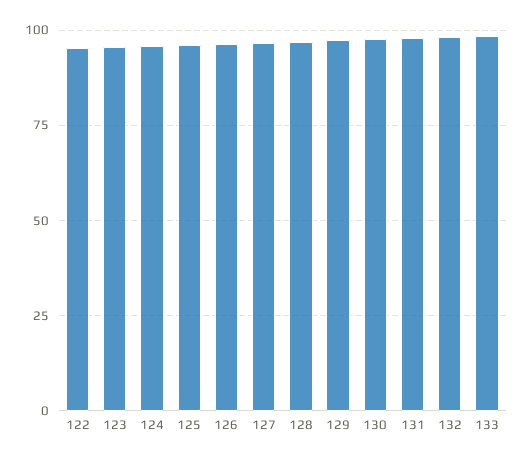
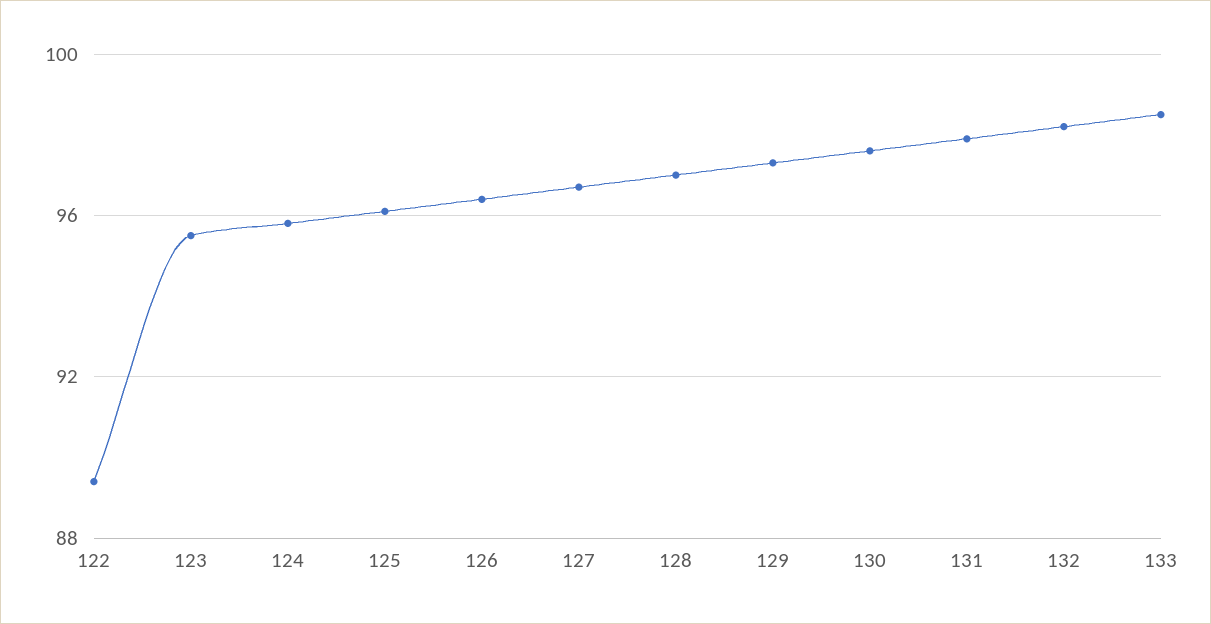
  {
-   "122": 95,
+   "122": 89.5,
    "123": 95.5,
    "124": 96,
    "125": 96,
    "126": 96.5,
    "127": 96.5,
    "128": 97,
    "129": 97.5,
    "130": 97.5,
    "131": 98,
    "132": 98,
    "133": 98.5
  }

